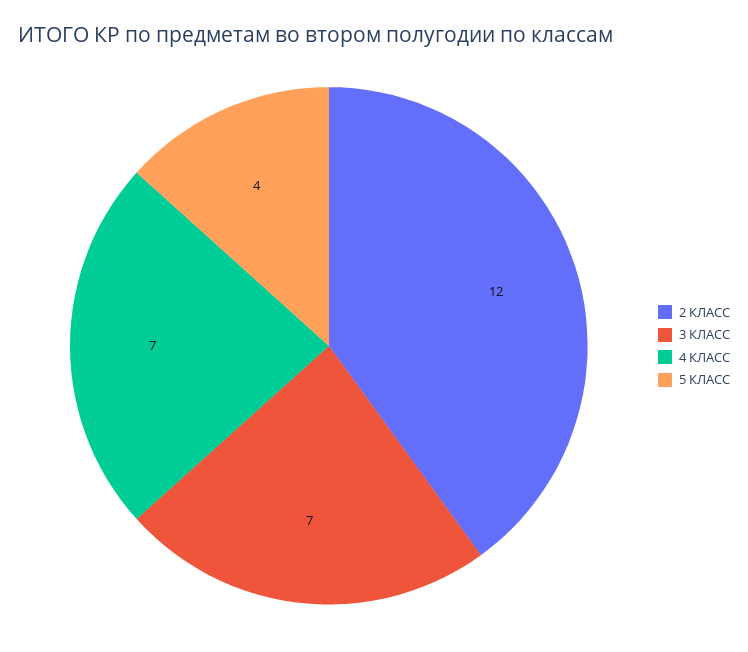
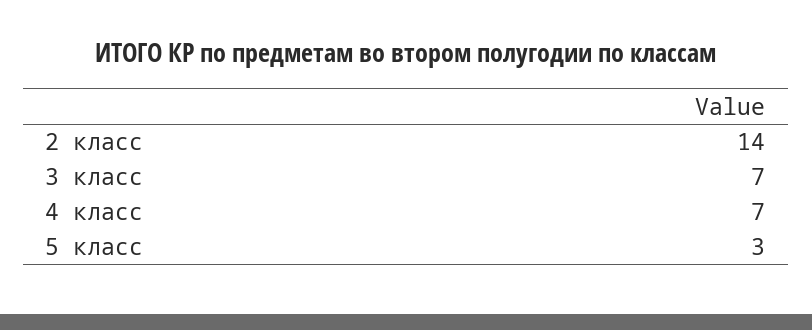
  {
-   "2 КЛАСС": 12,
+   "2 КЛАСС": 14,
    "3 КЛАСС": 7,
    "4 КЛАСС": 7,
-   "5 КЛАСС": 4
+   "5 КЛАСС": 3
  }

